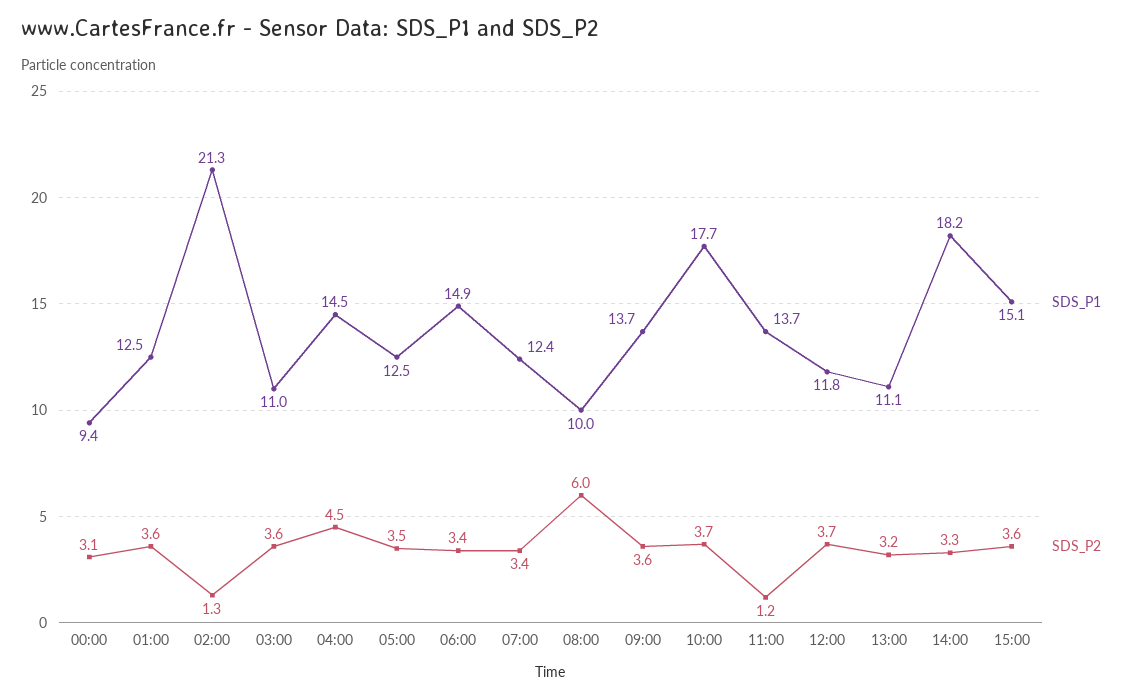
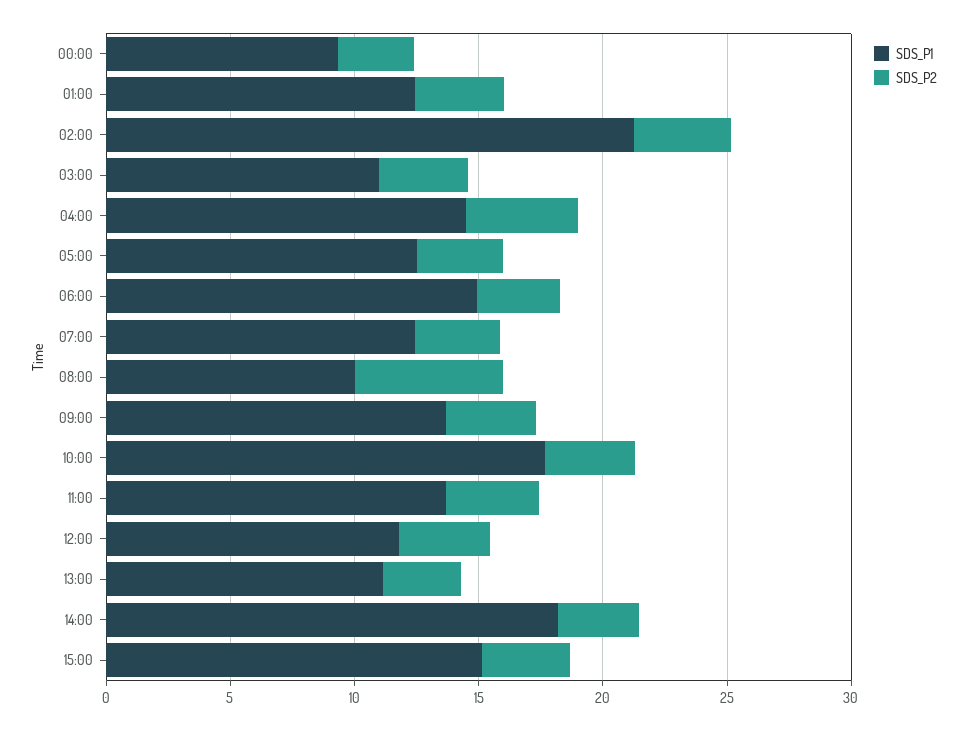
  {
    "SDS_P1": {
      "00:00": 9.4,
      "01:00": 12.5,
      "02:00": 21.3,
      "03:00": 11,
      "04:00": 14.5,
      "05:00": 12.5,
      "06:00": 14.9,
      "07:00": 12.4,
      "08:00": 10,
      "09:00": 13.7,
      "10:00": 17.7,
      "11:00": 13.7,
      "12:00": 11.8,
      "13:00": 11.1,
      "14:00": 18.2,
      "15:00": 15.1
    },
    "SDS_P2": {
      "00:00": 3.1,
      "01:00": 3.6,
-     "02:00": 1.3,
+     "02:00": 4,
      "03:00": 3.6,
      "04:00": 4.5,
      "05:00": 3.5,
      "06:00": 3.4,
      "07:00": 3.4,
      "08:00": 6,
      "09:00": 3.6,
      "10:00": 3.7,
-     "11:00": 1.2,
+     "11:00": 4,
      "12:00": 3.7,
      "13:00": 3.2,
      "14:00": 3.3,
      "15:00": 3.6
    }
  }

